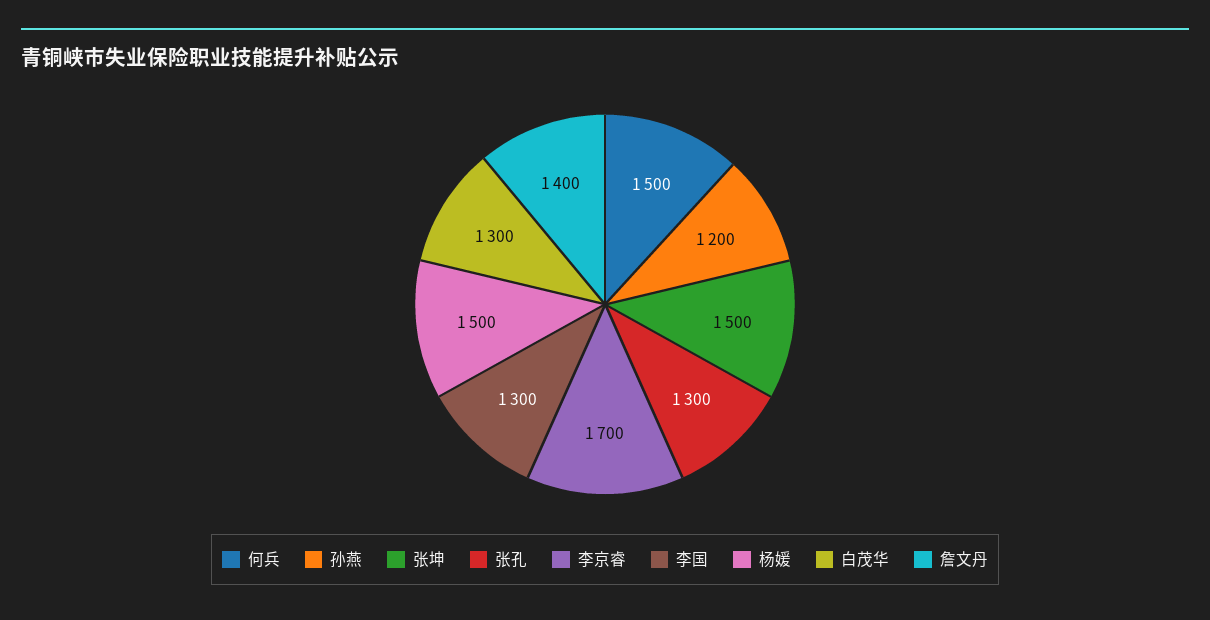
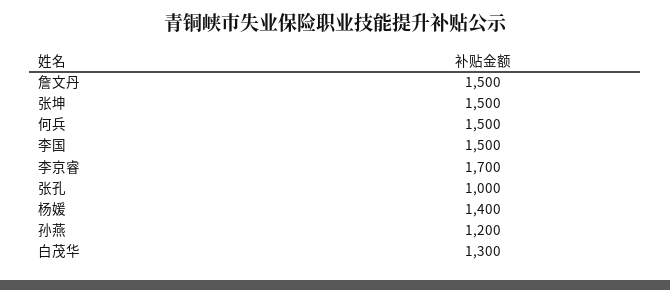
  {
    "何兵": 1500,
    "孙燕": 1200,
    "张坤": 1500,
-   "张孔": 1300,
+   "张孔": 1000,
    "李京睿": 1700,
-   "李国": 1300,
+   "李国": 1500,
-   "杨媛": 1500,
+   "杨媛": 1400,
    "白茂华": 1300,
-   "詹文丹": 1400
+   "詹文丹": 1500
  }

